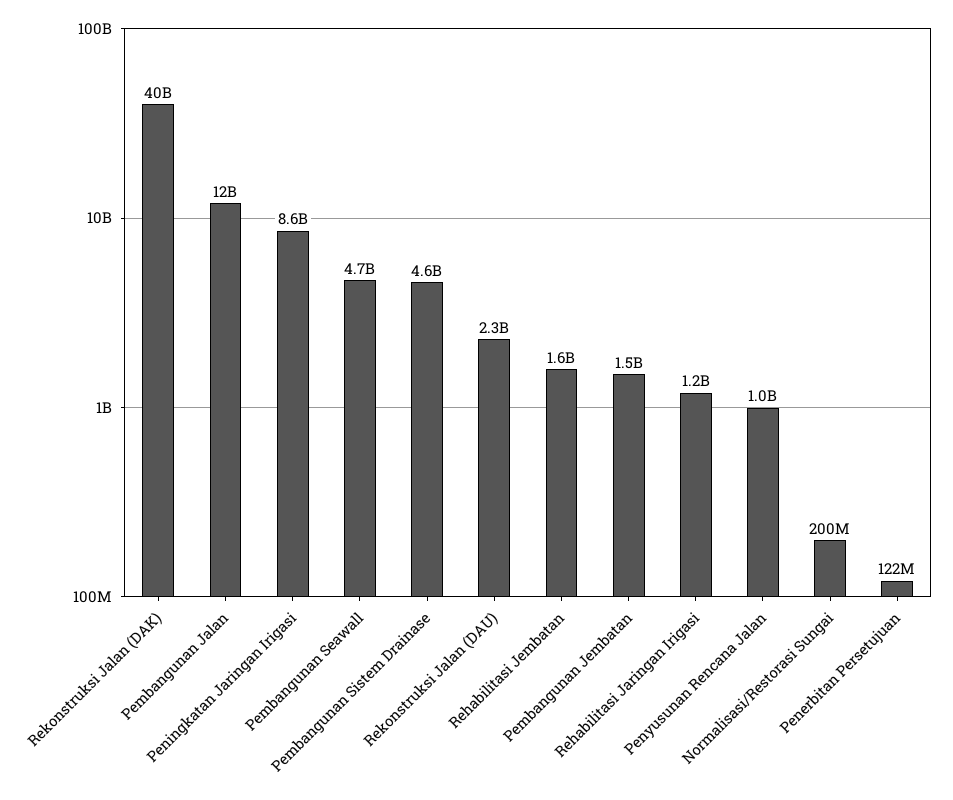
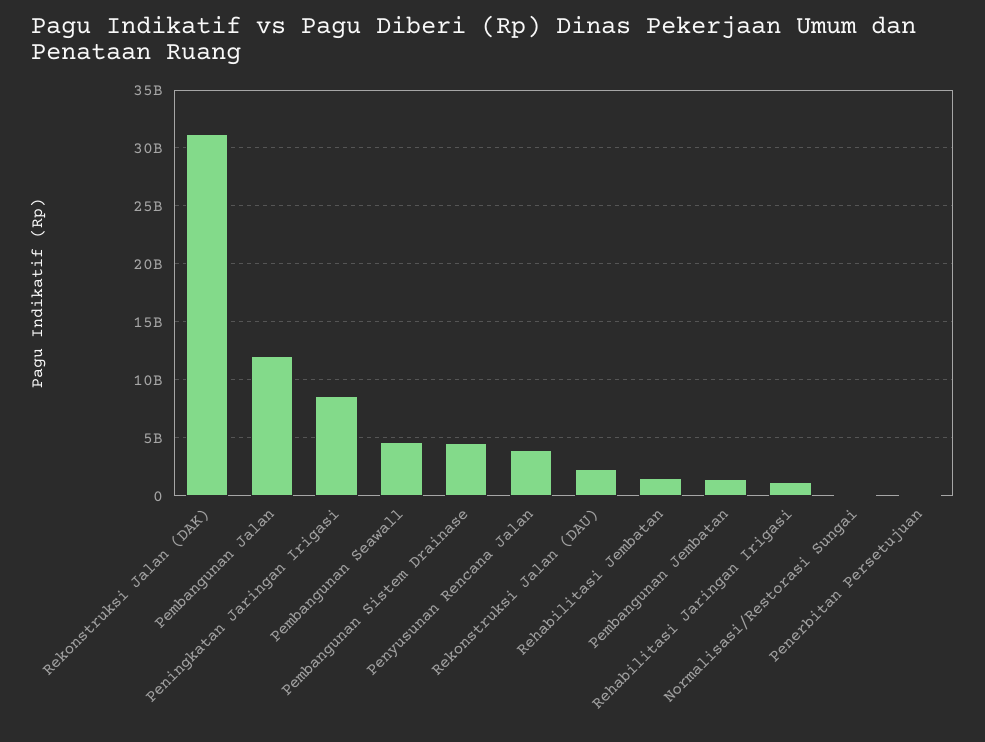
  {
-   "Rekonstruksi Jalan (DAK)": 40000000000,
+   "Rekonstruksi Jalan (DAK)": 31000000000,
    "Pembangunan Jalan": 12000000000,
    "Peningkatan Jaringan Irigasi": 8600000000,
    "Pembangunan Seawall": 4700000000,
    "Pembangunan Sistem Drainase": 4600000000,
    "Rekonstruksi Jalan (DAU)": 2300000000,
    "Rehabilitasi Jembatan": 1600000000,
    "Pembangunan Jembatan": 1500000000,
    "Rehabilitasi Jaringan Irigasi": 1200000000,
-   "Penyusunan Rencana Jalan": 1000000000,
+   "Penyusunan Rencana Jalan": 4000000000,
    "Normalisasi/Restorasi Sungai": 200000000,
    "Penerbitan Persetujuan": 122000000
  }

